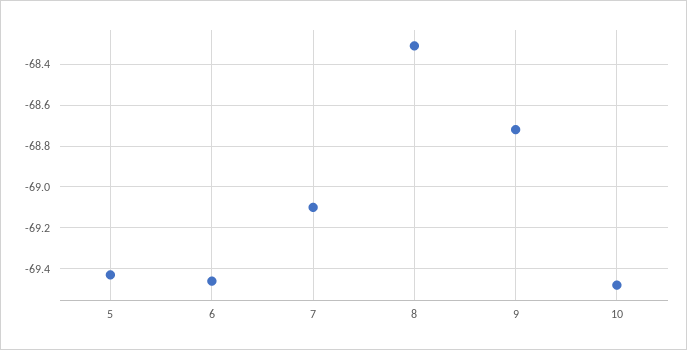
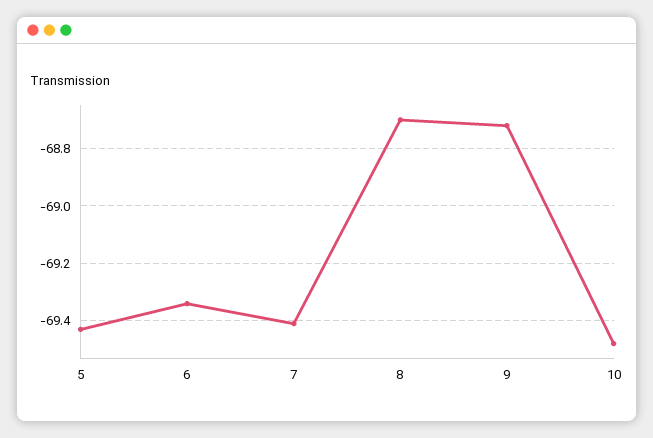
  {
    "5": -69.45,
-   "6": -69.45,
+   "6": -69.35,
-   "7": -69.1,
+   "7": -69.4,
-   "8": -68.3,
+   "8": -68.7,
    "9": -68.7,
    "10": -69.5
  }

